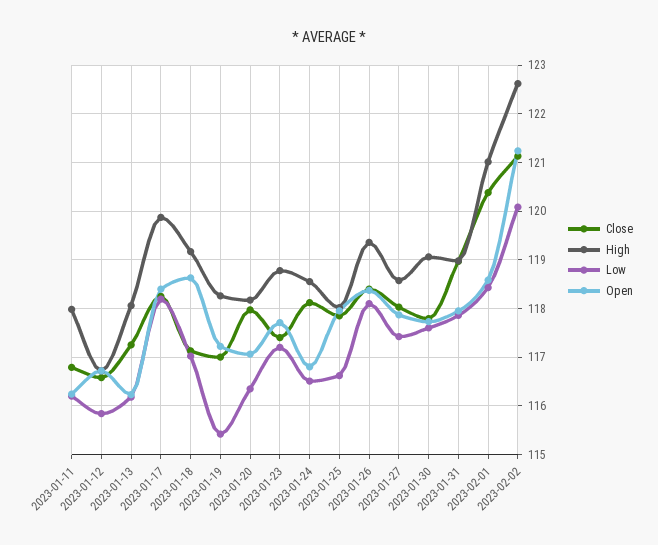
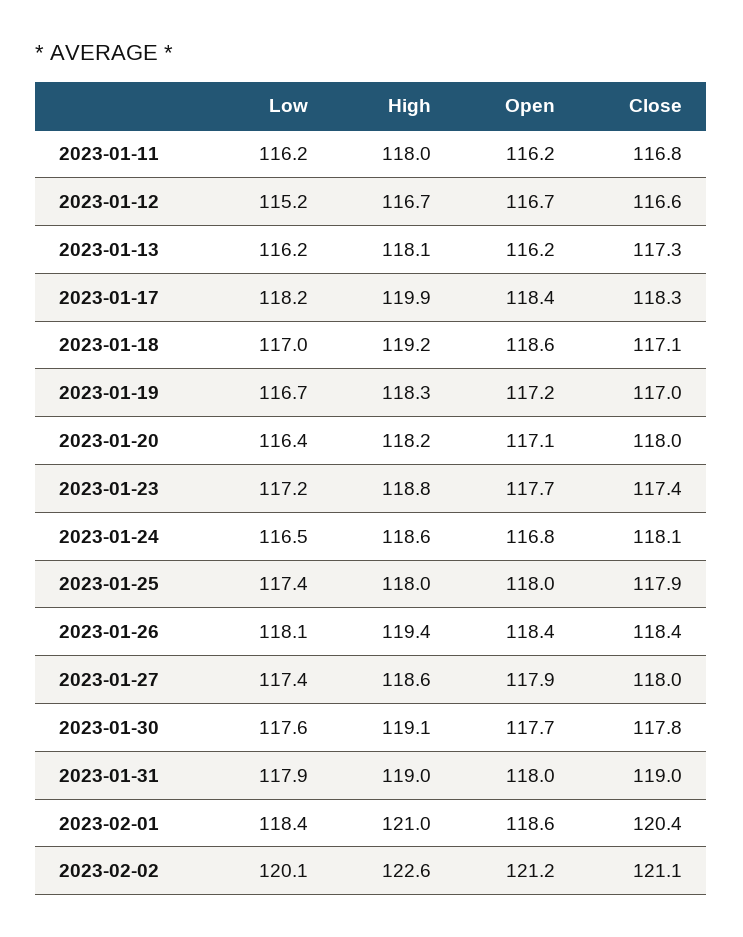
  {
    "Close": {
      "2023-01-11": 116.8,
      "2023-01-12": 116.6,
      "2023-01-13": 117.3,
      "2023-01-17": 118.3,
      "2023-01-18": 117.1,
      "2023-01-19": 117,
      "2023-01-20": 118,
      "2023-01-23": 117.4,
      "2023-01-24": 118.1,
      "2023-01-25": 117.9,
      "2023-01-26": 118.4,
      "2023-01-27": 118,
      "2023-01-30": 117.8,
      "2023-01-31": 119,
      "2023-02-01": 120.4,
      "2023-02-02": 121.1
    },
    "High": {
      "2023-01-11": 118,
      "2023-01-12": 116.7,
      "2023-01-13": 118.1,
      "2023-01-17": 119.9,
      "2023-01-18": 119.2,
      "2023-01-19": 118.3,
      "2023-01-20": 118.2,
      "2023-01-23": 118.8,
      "2023-01-24": 118.6,
      "2023-01-25": 118,
      "2023-01-26": 119.4,
      "2023-01-27": 118.6,
      "2023-01-30": 119.1,
      "2023-01-31": 119,
      "2023-02-01": 121,
      "2023-02-02": 122.6
    },
    "Low": {
      "2023-01-11": 116.2,
-     "2023-01-12": 115.8,
+     "2023-01-12": 115.2,
      "2023-01-13": 116.2,
      "2023-01-17": 118.2,
      "2023-01-18": 117,
-     "2023-01-19": 115.4,
+     "2023-01-19": 116.7,
      "2023-01-20": 116.4,
      "2023-01-23": 117.2,
      "2023-01-24": 116.5,
-     "2023-01-25": 116.6,
+     "2023-01-25": 117.4,
      "2023-01-26": 118.1,
      "2023-01-27": 117.4,
      "2023-01-30": 117.6,
      "2023-01-31": 117.9,
      "2023-02-01": 118.4,
      "2023-02-02": 120.1
    },
    "Open": {
      "2023-01-11": 116.2,
      "2023-01-12": 116.7,
      "2023-01-13": 116.2,
      "2023-01-17": 118.4,
      "2023-01-18": 118.6,
      "2023-01-19": 117.2,
      "2023-01-20": 117.1,
      "2023-01-23": 117.7,
      "2023-01-24": 116.8,
      "2023-01-25": 118,
      "2023-01-26": 118.4,
      "2023-01-27": 117.9,
      "2023-01-30": 117.7,
      "2023-01-31": 118,
      "2023-02-01": 118.6,
      "2023-02-02": 121.2
    }
  }

